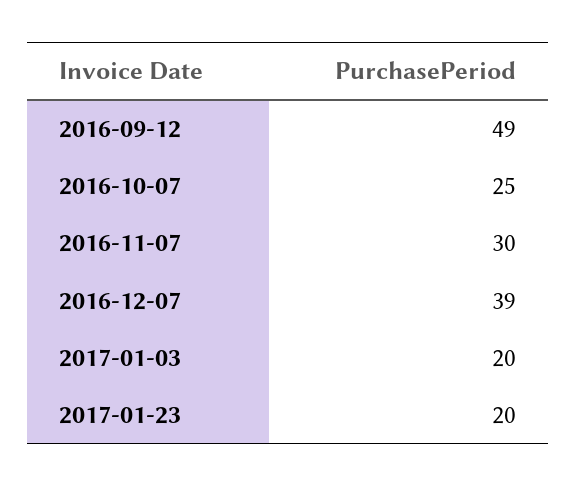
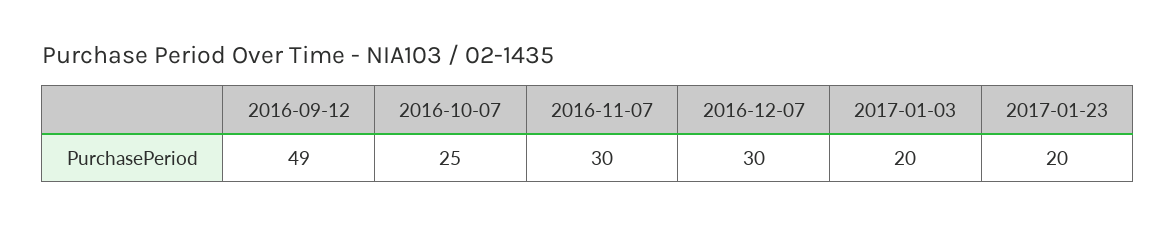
  {
    "2016-09-12": 49,
    "2016-10-07": 25,
    "2016-11-07": 30,
-   "2016-12-07": 39,
+   "2016-12-07": 30,
    "2017-01-03": 20,
    "2017-01-23": 20
  }

